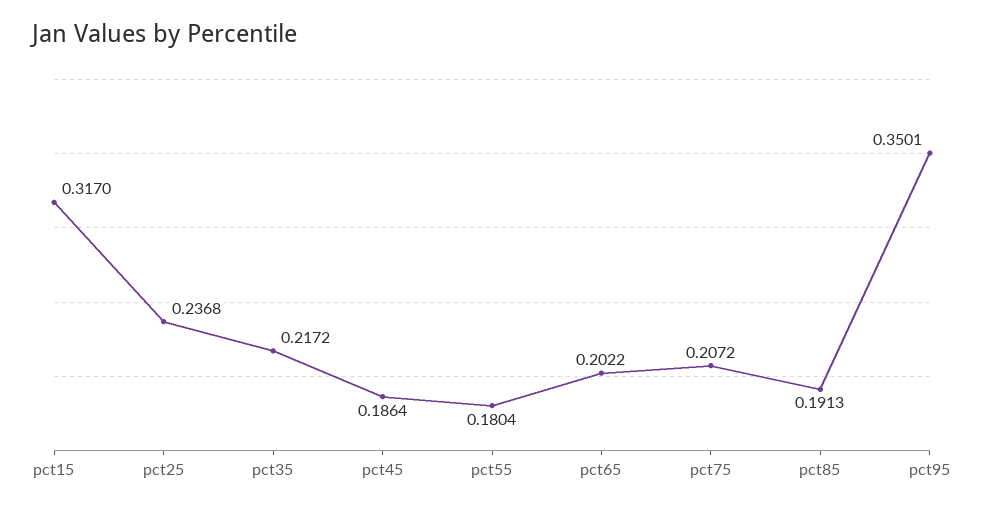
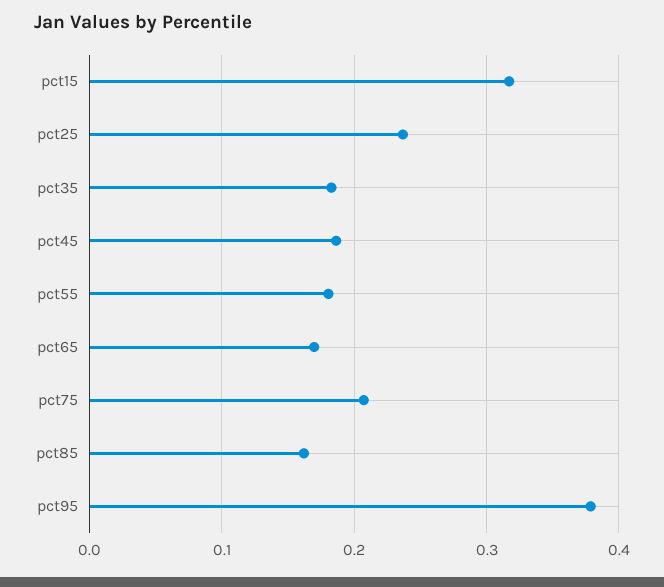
  {
    "pct15": 0.317,
    "pct25": 0.2368,
-   "pct35": 0.2172,
+   "pct35": 0.18,
    "pct45": 0.1864,
    "pct55": 0.1804,
-   "pct65": 0.2022,
+   "pct65": 0.17,
    "pct75": 0.2072,
-   "pct85": 0.1913,
+   "pct85": 0.16,
-   "pct95": 0.3501
+   "pct95": 0.38
  }

